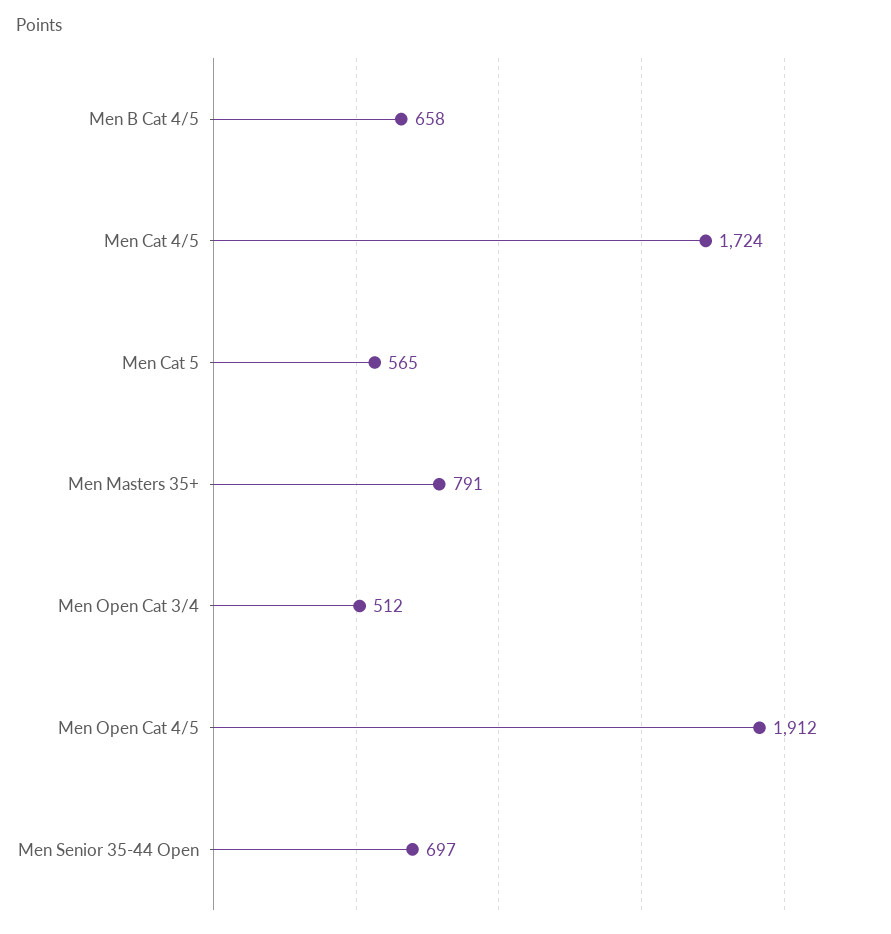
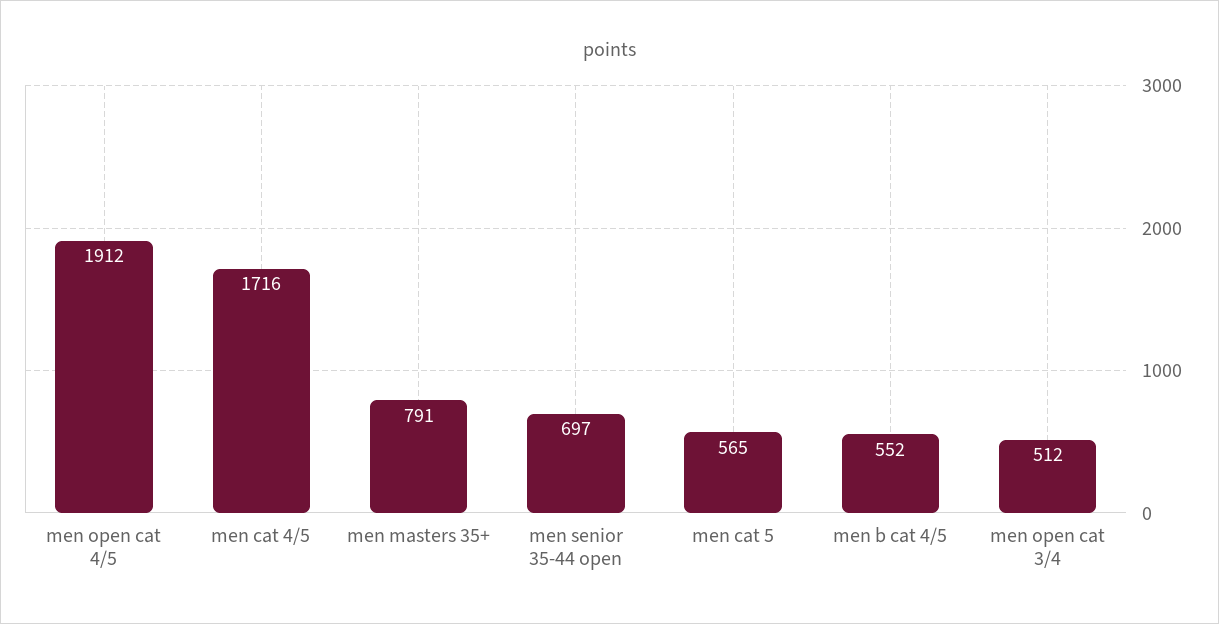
  {
-   "Men B Cat 4/5": 658,
+   "Men B Cat 4/5": 552,
-   "Men Cat 4/5": 1724,
+   "Men Cat 4/5": 1716,
    "Men Cat 5": 565,
    "Men Masters 35+": 791,
    "Men Open Cat 3/4": 512,
    "Men Open Cat 4/5": 1912,
    "Men Senior 35-44 Open": 697
  }

